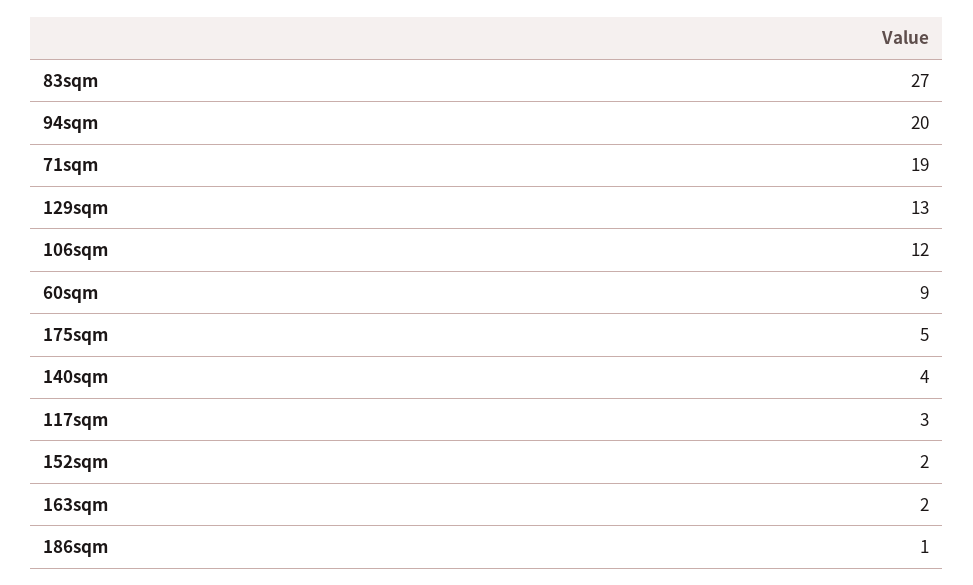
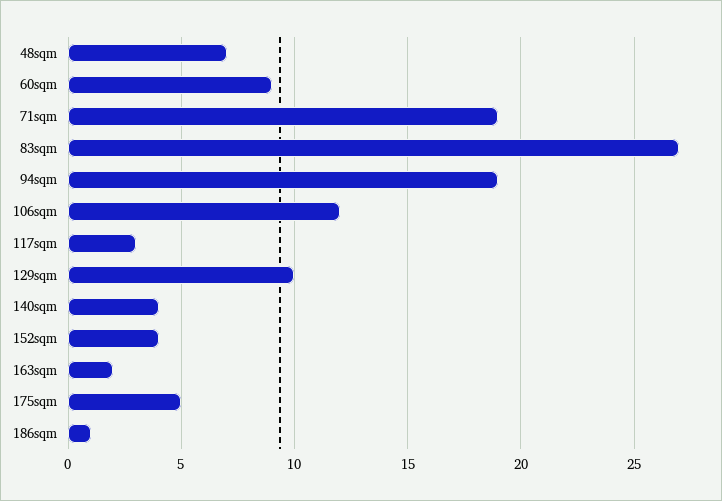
  {
    "83sqm": 27,
-   "94sqm": 20,
+   "94sqm": 19,
    "71sqm": 19,
-   "129sqm": 13,
+   "129sqm": 10,
    "106sqm": 12,
    "60sqm": 9,
    "175sqm": 5,
    "140sqm": 4,
    "117sqm": 3,
-   "152sqm": 2,
+   "152sqm": 4,
    "163sqm": 2,
-   "186sqm": 1
+   "186sqm": 1,
+   "48sqm": 7
  }

